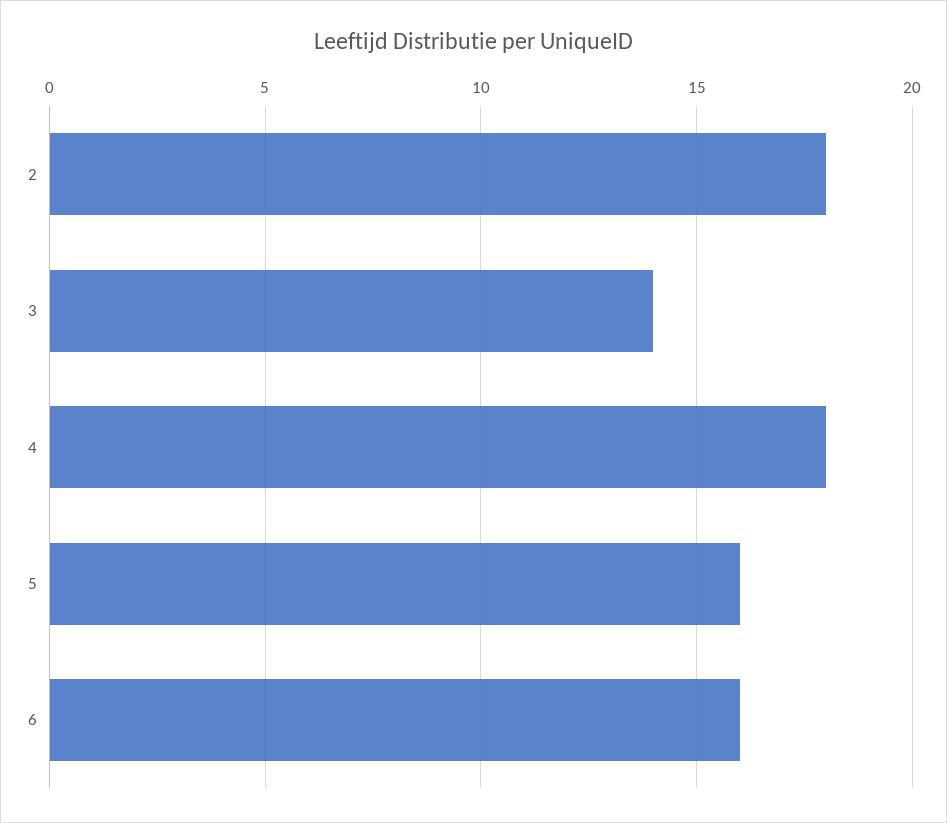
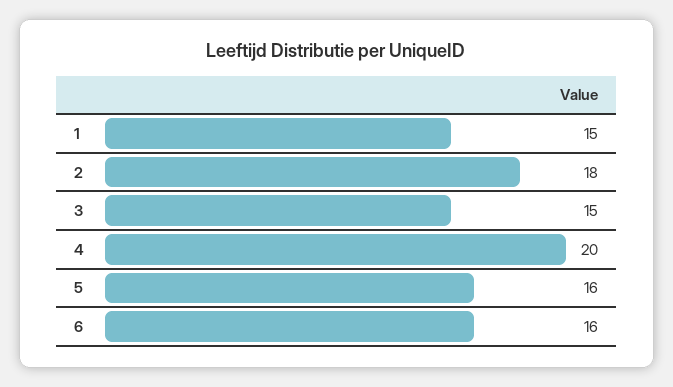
  {
    "2": 18,
-   "3": 14,
+   "3": 15,
-   "4": 18,
+   "4": 20,
    "5": 16,
-   "6": 16
+   "6": 16,
+   "1": 15
  }

